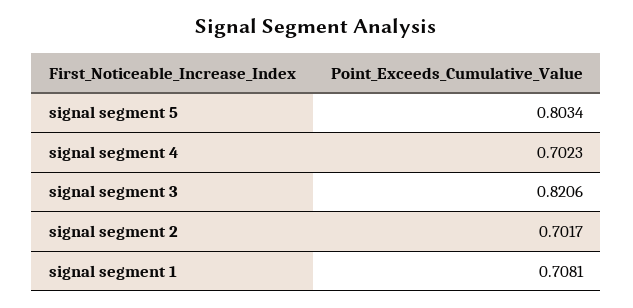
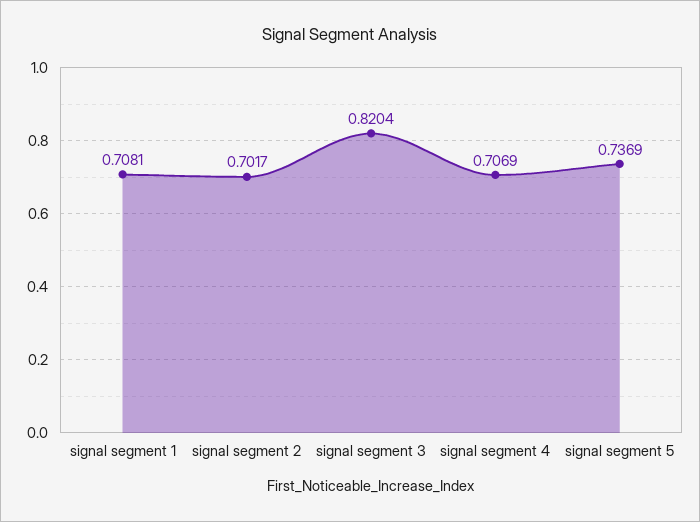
  {
-   "signal segment 5": 0.8034,
+   "signal segment 5": 0.7369,
-   "signal segment 4": 0.7023,
+   "signal segment 4": 0.7069,
-   "signal segment 3": 0.8206,
+   "signal segment 3": 0.8204,
    "signal segment 2": 0.7017,
    "signal segment 1": 0.7081
  }

